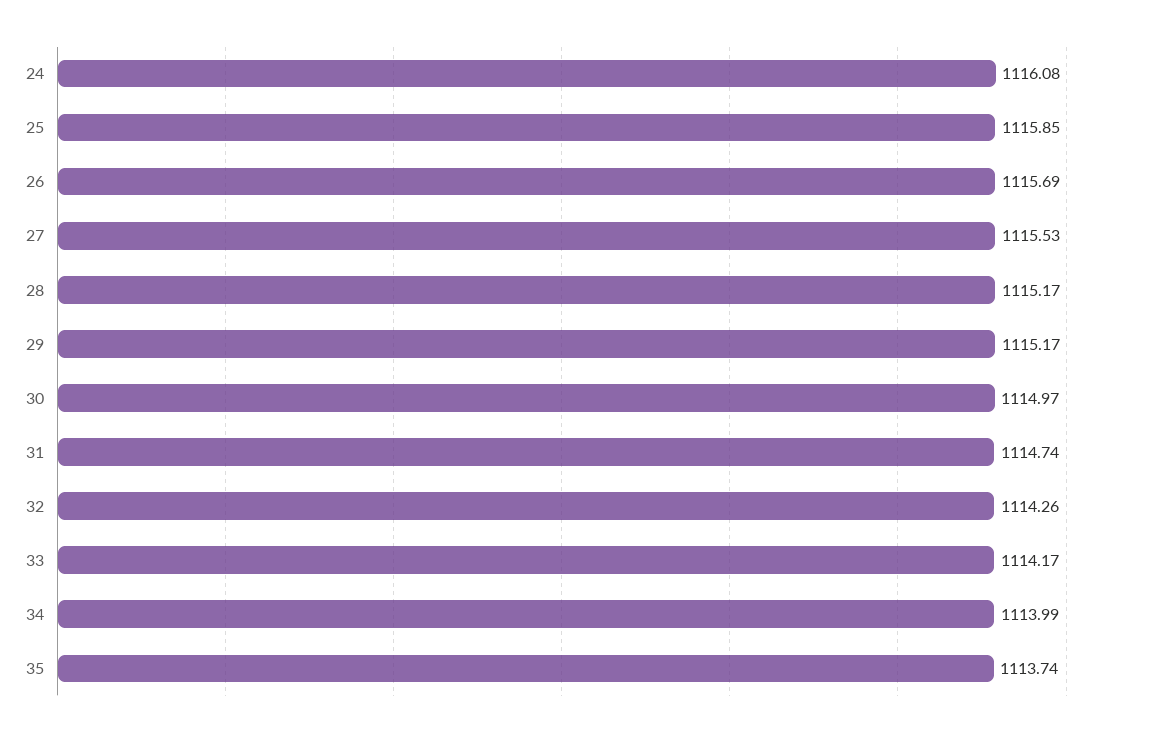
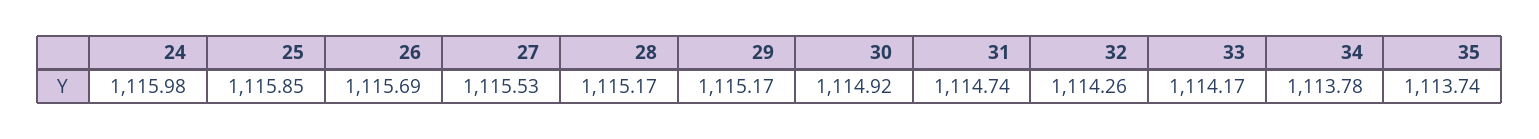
  {
-   "24": 1116.08,
+   "24": 1115.98,
    "25": 1115.85,
    "26": 1115.69,
    "27": 1115.53,
    "28": 1115.17,
    "29": 1115.17,
-   "30": 1114.97,
+   "30": 1114.92,
    "31": 1114.74,
    "32": 1114.26,
    "33": 1114.17,
-   "34": 1113.99,
+   "34": 1113.78,
    "35": 1113.74
  }

